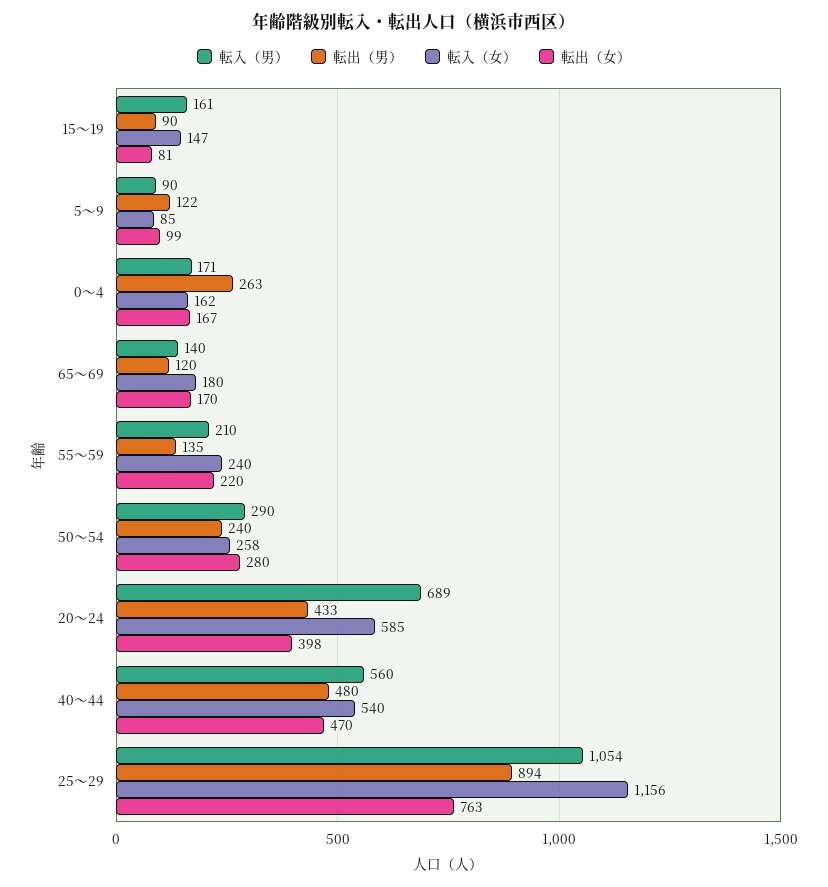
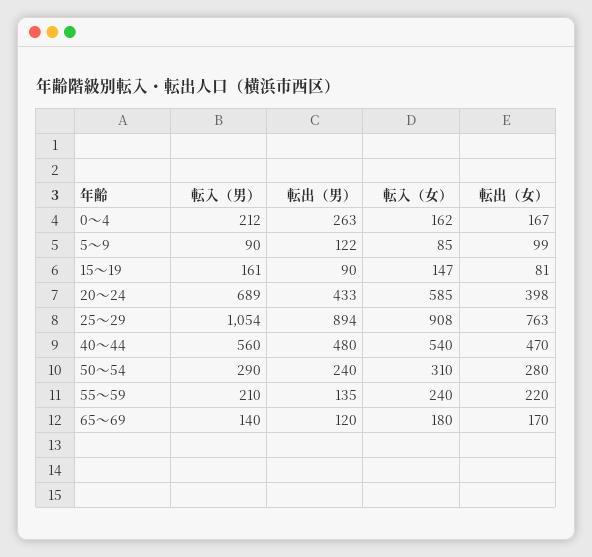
  {
    "転入（男）": {
      "15～19": 161,
      "5～9": 90,
-     "0～4": 171,
+     "0～4": 212,
      "65～69": 140,
      "55～59": 210,
      "50～54": 290,
      "20～24": 689,
      "40～44": 560,
      "25～29": 1054
    },
    "転出（男）": {
      "15～19": 90,
      "5～9": 122,
      "0～4": 263,
      "65～69": 120,
      "55～59": 135,
      "50～54": 240,
      "20～24": 433,
      "40～44": 480,
      "25～29": 894
    },
    "転入（女）": {
      "15～19": 147,
      "5～9": 85,
      "0～4": 162,
      "65～69": 180,
      "55～59": 240,
-     "50～54": 258,
+     "50～54": 310,
      "20～24": 585,
      "40～44": 540,
-     "25～29": 1156
+     "25～29": 908
    },
    "転出（女）": {
      "15～19": 81,
      "5～9": 99,
      "0～4": 167,
      "65～69": 170,
      "55～59": 220,
      "50～54": 280,
      "20～24": 398,
      "40～44": 470,
      "25～29": 763
    }
  }

